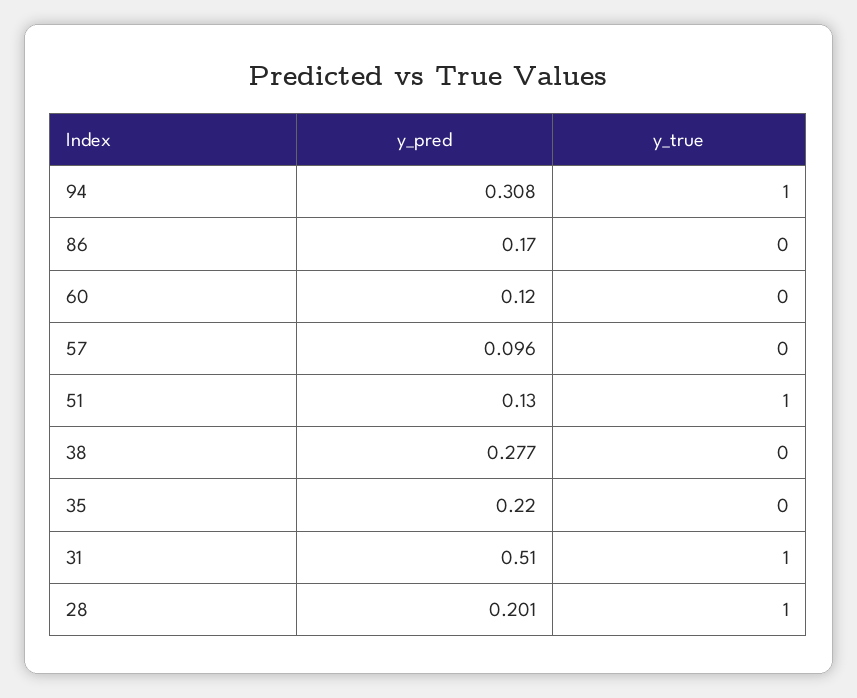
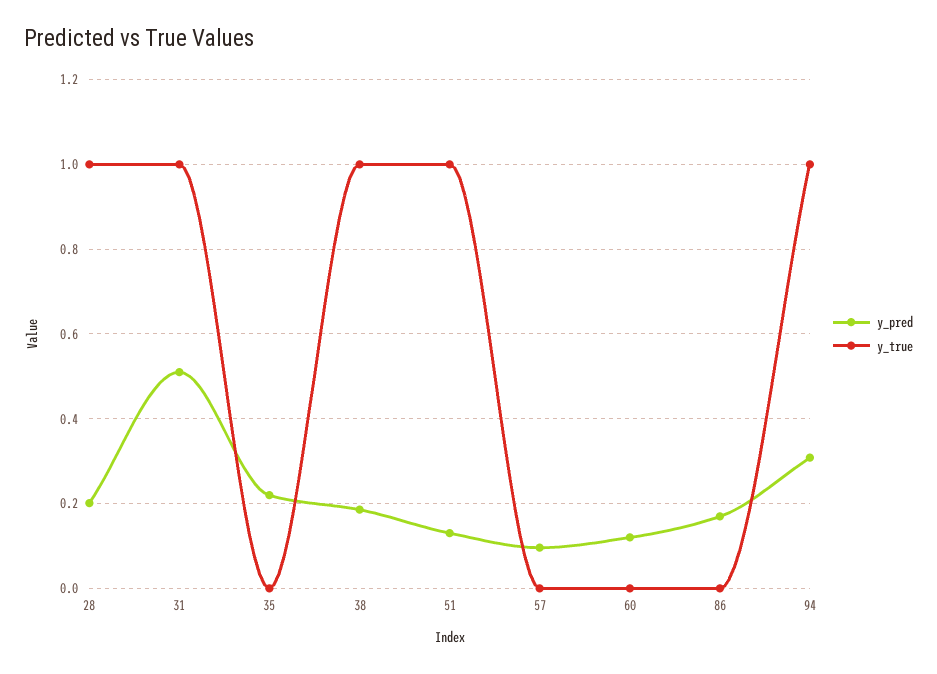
  {
    "y_pred": {
      "94": 0.308,
      "86": 0.17,
      "60": 0.12,
      "57": 0.096,
      "51": 0.13,
-     "38": 0.277,
+     "38": 0.18,
      "35": 0.22,
      "31": 0.51,
      "28": 0.201
    },
    "y_true": {
      "94": 1,
      "86": 0,
      "60": 0,
      "57": 0,
      "51": 1,
-     "38": 0,
+     "38": 1,
      "35": 0,
      "31": 1,
      "28": 1
    }
  }

